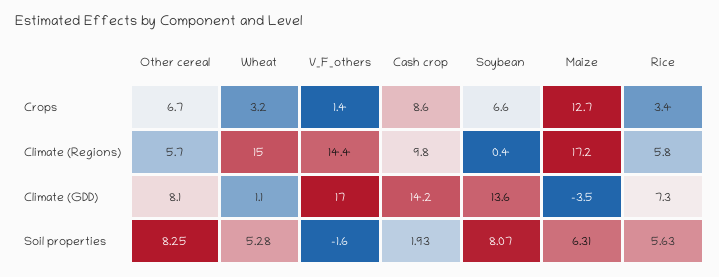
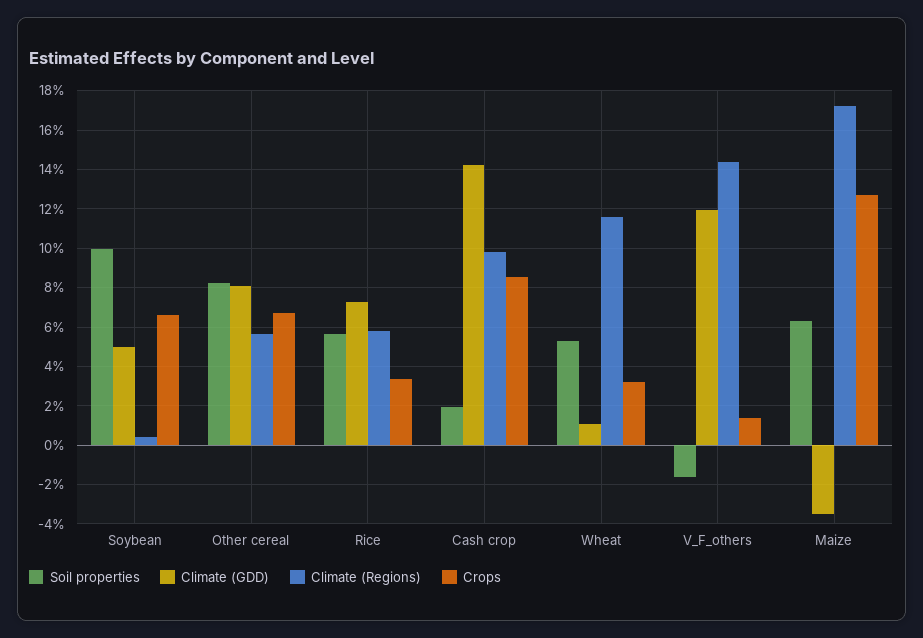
  {
    "Crops": {
      "Other cereal": 6.7,
      "Wheat": 3.2,
      "V_F_others": 1.4,
      "Cash crop": 8.6,
      "Soybean": 6.6,
      "Maize": 12.7,
      "Rice": 3.4
    },
    "Climate (Regions)": {
      "Other cereal": 5.7,
-     "Wheat": 15,
+     "Wheat": 11.5,
      "V_F_others": 14.4,
      "Cash crop": 9.8,
      "Soybean": 0.4,
      "Maize": 17.2,
      "Rice": 5.8
    },
    "Climate (GDD)": {
      "Other cereal": 8.1,
      "Wheat": 1.1,
-     "V_F_others": 17,
+     "V_F_others": 12,
      "Cash crop": 14.2,
-     "Soybean": 13.6,
+     "Soybean": 5,
      "Maize": -3.5,
      "Rice": 7.3
    },
    "Soil properties": {
      "Other cereal": 8.25,
      "Wheat": 5.28,
      "V_F_others": -1.6,
      "Cash crop": 1.93,
-     "Soybean": 8.07,
+     "Soybean": 10,
      "Maize": 6.31,
      "Rice": 5.63
    }
  }

